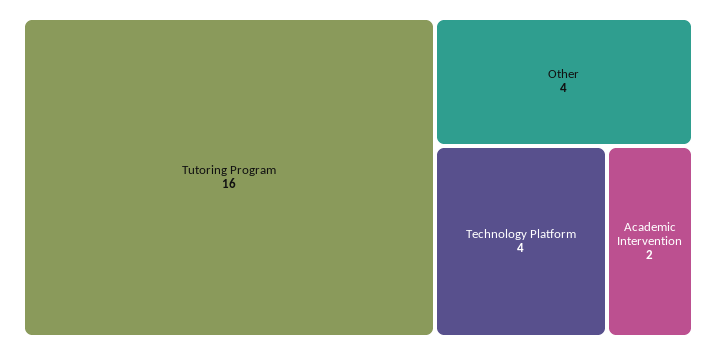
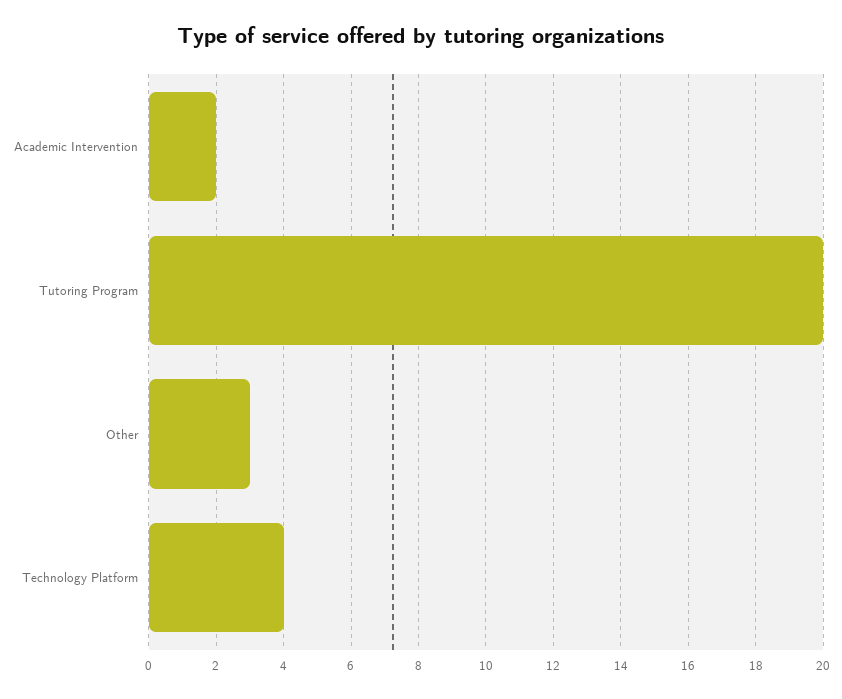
  {
-   "Tutoring Program": 16,
+   "Tutoring Program": 20,
-   "Other": 4,
+   "Other": 3,
    "Technology Platform": 4,
    "Academic Intervention": 2
  }

